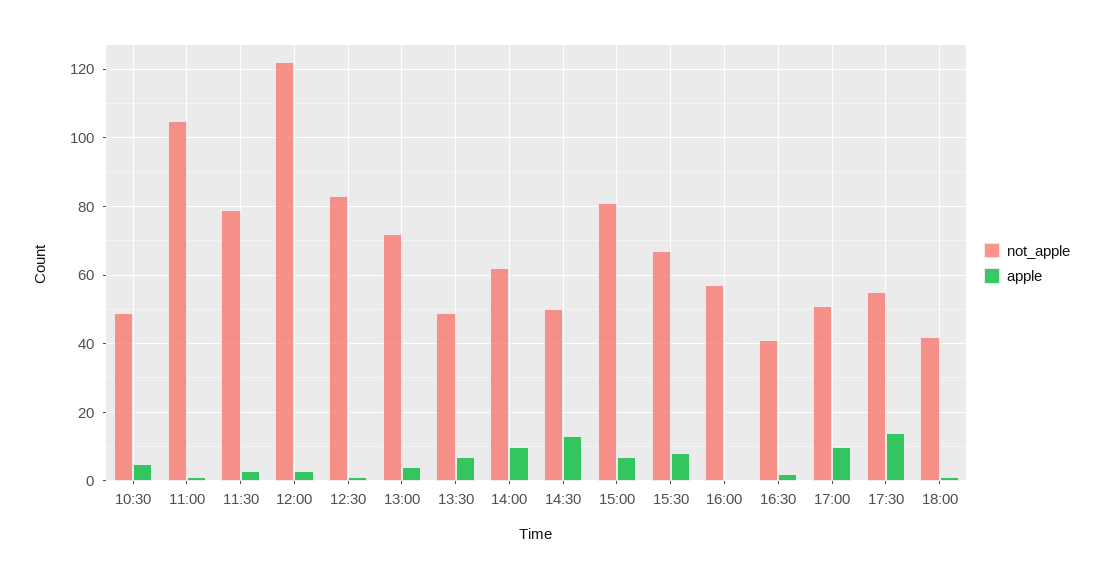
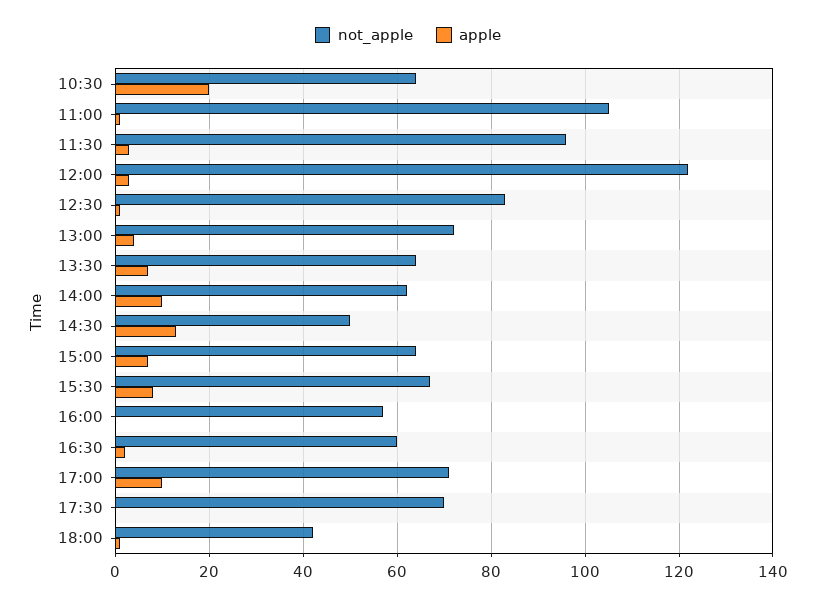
  {
    "not_apple": {
-     "10:30": 50,
+     "10:30": 65,
      "11:00": 105,
-     "11:30": 80,
+     "11:30": 95,
      "12:00": 120,
      "12:30": 85,
      "13:00": 70,
-     "13:30": 50,
+     "13:30": 65,
      "14:00": 60,
      "14:30": 50,
-     "15:00": 80,
+     "15:00": 65,
      "15:30": 65,
      "16:00": 55,
-     "16:30": 40,
+     "16:30": 60,
-     "17:00": 50,
+     "17:00": 70,
-     "17:30": 55,
+     "17:30": 70,
      "18:00": 40
    },
    "apple": {
-     "10:30": 5,
+     "10:30": 20,
      "11:00": 0,
      "11:30": 5,
      "12:00": 5,
      "12:30": 0,
      "13:00": 5,
      "13:30": 5,
      "14:00": 10,
      "14:30": 15,
      "15:00": 5,
      "15:30": 10,
      "16:00": 0,
      "16:30": 0,
      "17:00": 10,
-     "17:30": 15,
+     "17:30": 0,
      "18:00": 0
    }
  }

